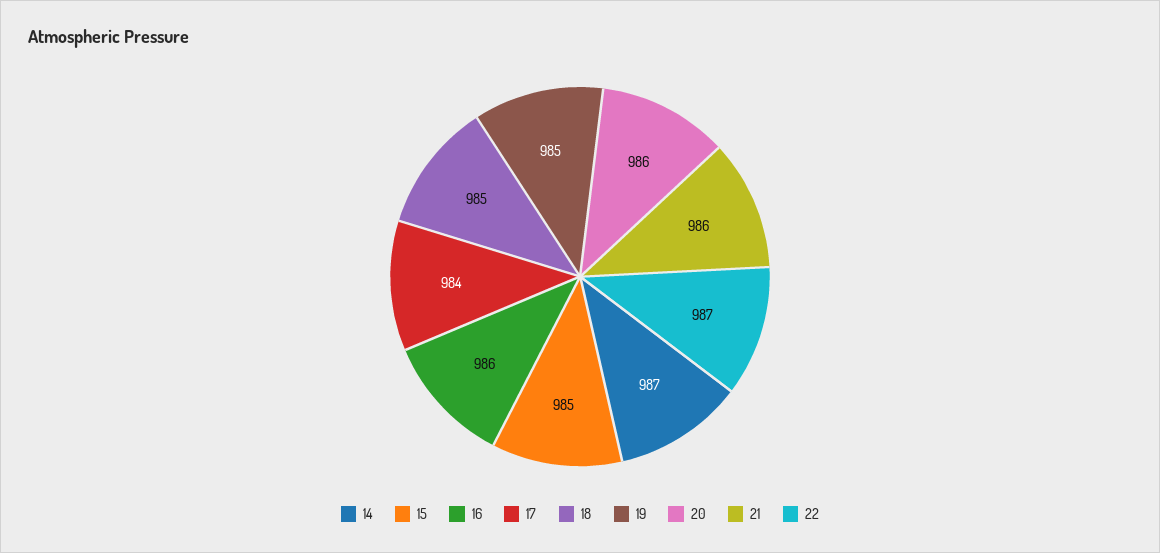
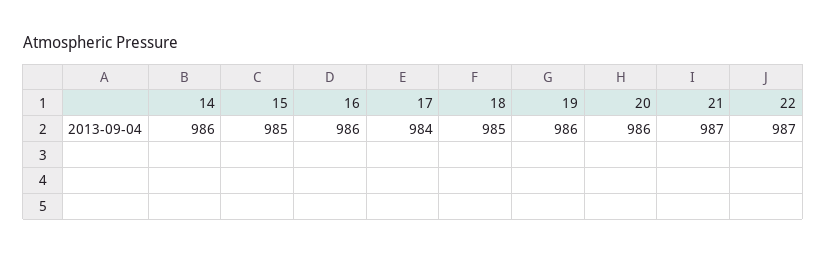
  {
-   "14": 987,
+   "14": 986,
    "15": 985,
    "16": 986,
    "17": 984,
    "18": 985,
-   "19": 985,
+   "19": 986,
    "20": 986,
-   "21": 986,
+   "21": 987,
    "22": 987
  }

